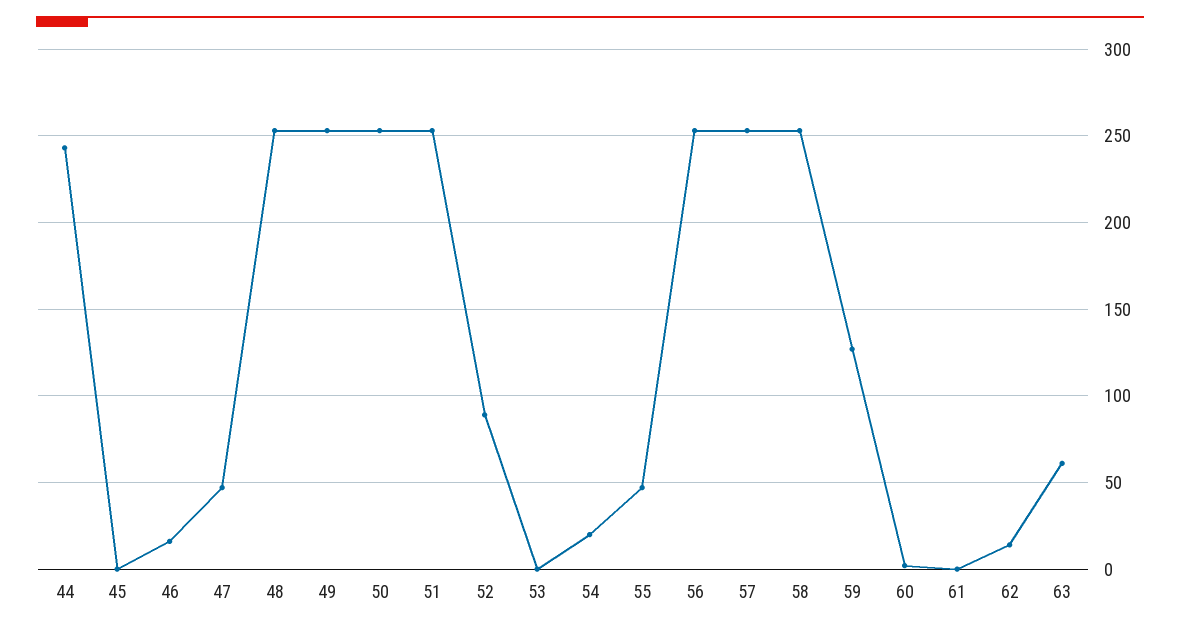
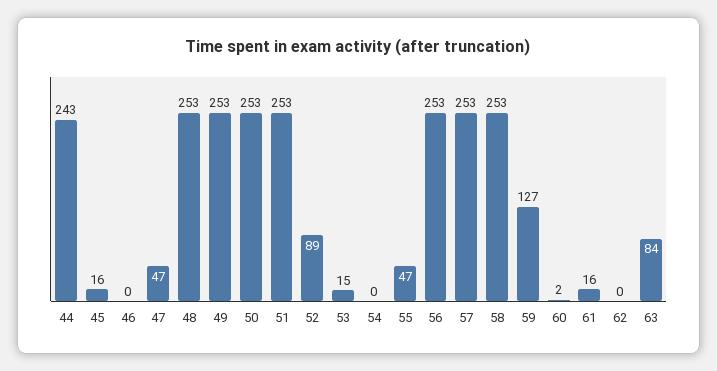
  {
    "44": 243,
-   "45": 0,
+   "45": 16,
-   "46": 15,
+   "46": 0,
    "47": 47,
    "48": 253,
    "49": 253,
    "50": 253,
    "51": 253,
    "52": 89,
-   "53": 0,
+   "53": 15,
-   "54": 20,
+   "54": 0,
    "55": 47,
    "56": 253,
    "57": 253,
    "58": 253,
    "59": 127,
    "60": 2,
-   "61": 0,
+   "61": 16,
-   "62": 15,
+   "62": 0,
-   "63": 60
+   "63": 84
  }

